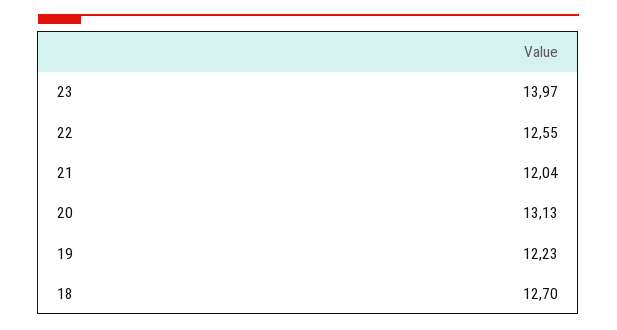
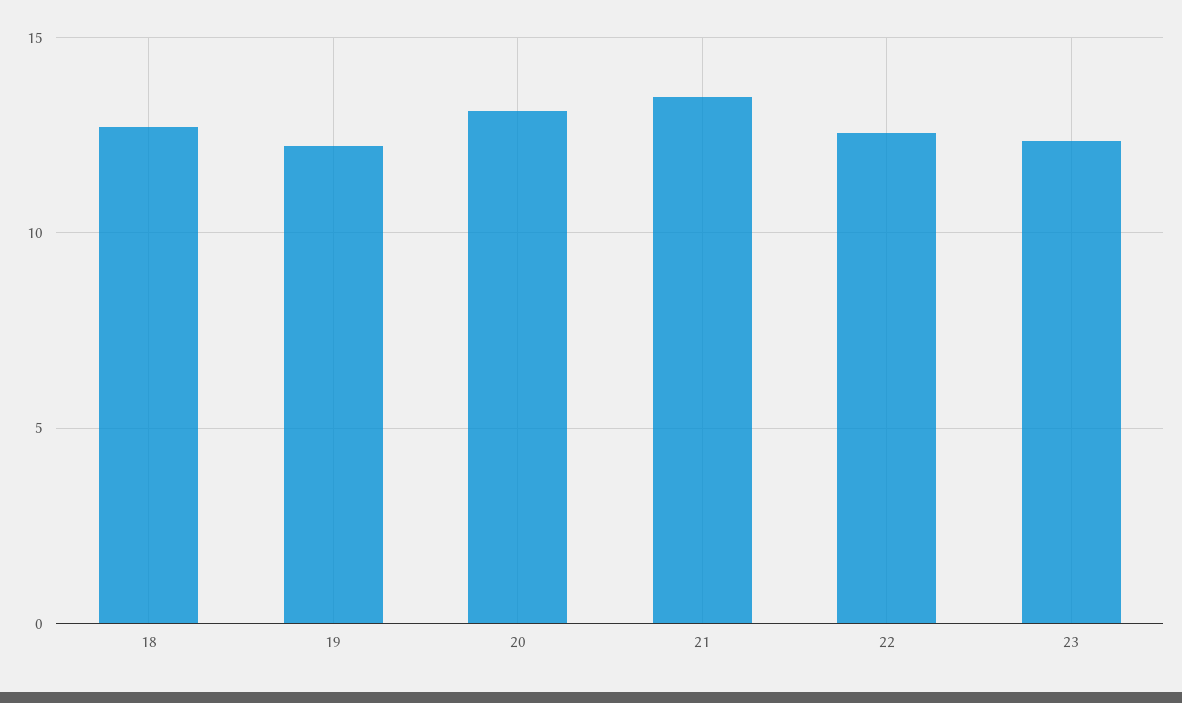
  {
-   "23": 13.97,
+   "23": 12.5,
    "22": 12.55,
-   "21": 12.04,
+   "21": 13.5,
    "20": 13.13,
    "19": 12.23,
    "18": 12.7
  }

